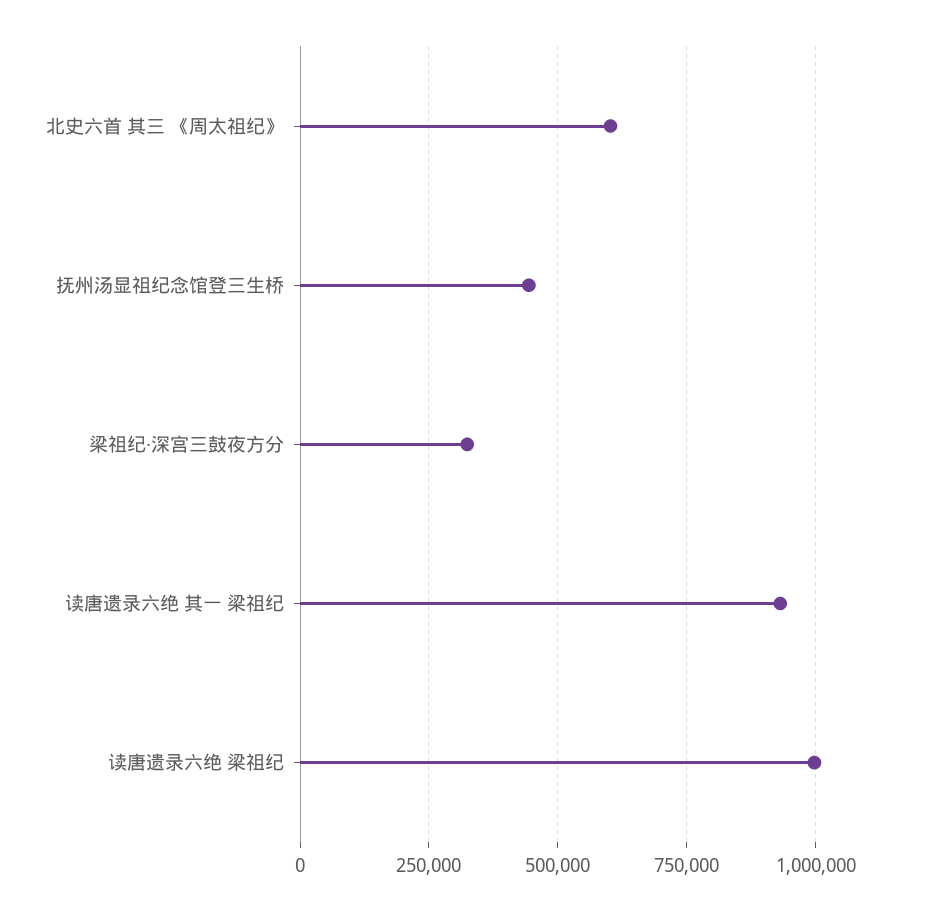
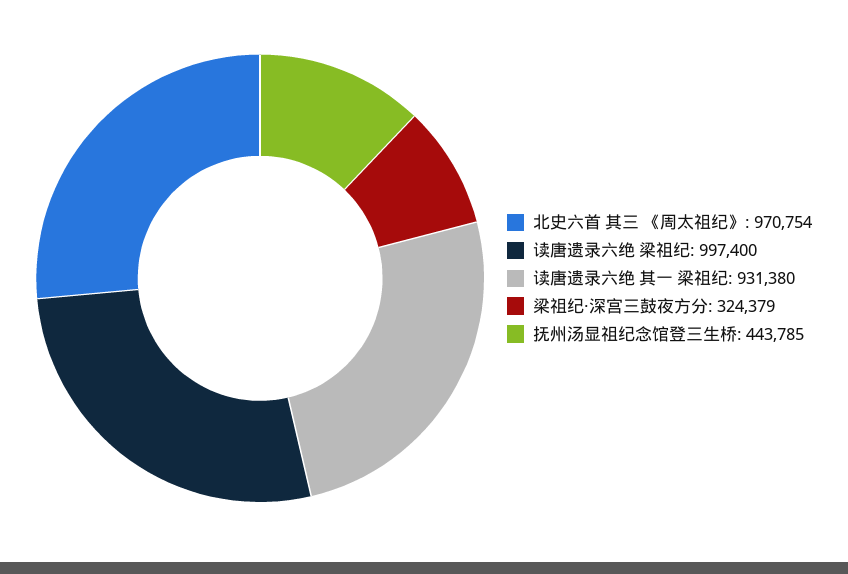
  {
-   "北史六首 其三 《周太祖纪》": 600000,
+   "北史六首 其三 《周太祖纪》": 970754,
    "抚州汤显祖纪念馆登三生桥": 443785,
    "梁祖纪·深宫三鼓夜方分": 324379,
    "读唐遗录六绝 其一 梁祖纪": 931380,
    "读唐遗录六绝 梁祖纪": 997400
  }

